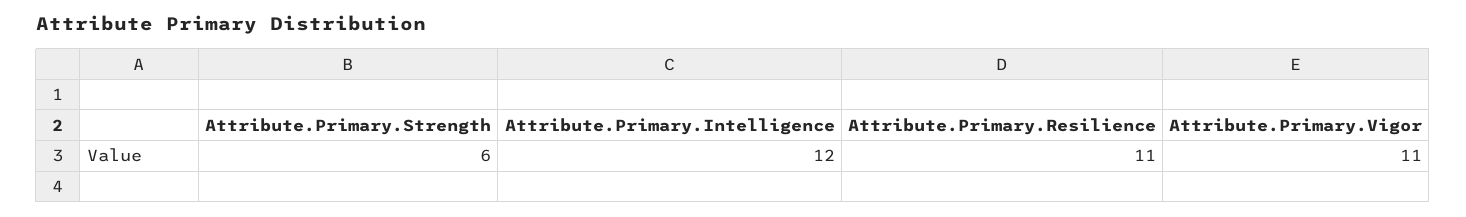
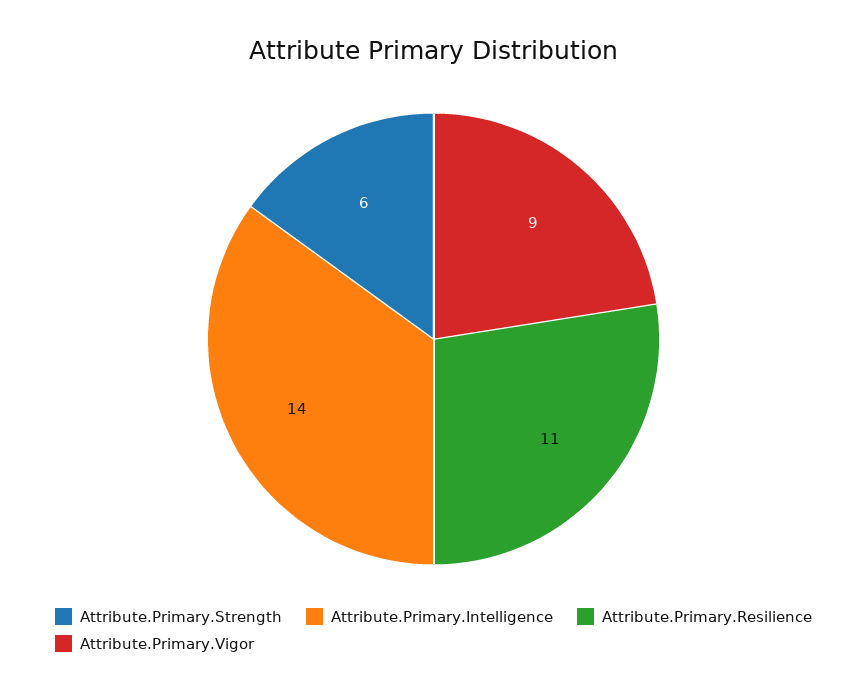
  {
    "Attribute.Primary.Strength": 6,
-   "Attribute.Primary.Intelligence": 12,
+   "Attribute.Primary.Intelligence": 14,
    "Attribute.Primary.Resilience": 11,
-   "Attribute.Primary.Vigor": 11
+   "Attribute.Primary.Vigor": 9
  }

